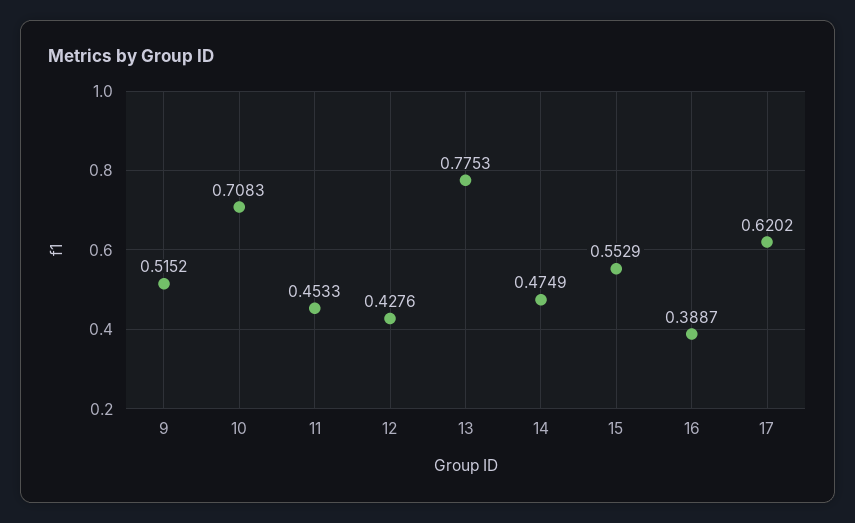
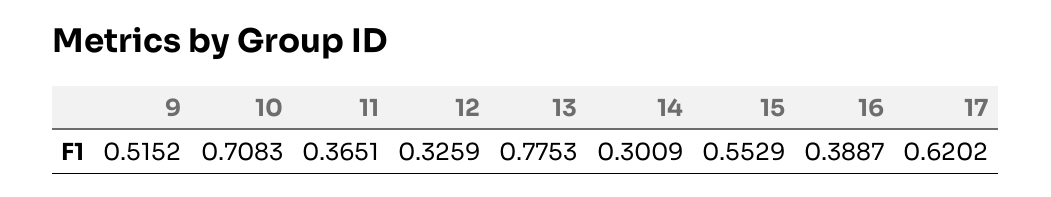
  {
    "9": 0.5152,
    "10": 0.7083,
-   "11": 0.4533,
+   "11": 0.3651,
-   "12": 0.4276,
+   "12": 0.3259,
    "13": 0.7753,
-   "14": 0.4749,
+   "14": 0.3009,
    "15": 0.5529,
    "16": 0.3887,
    "17": 0.6202
  }

